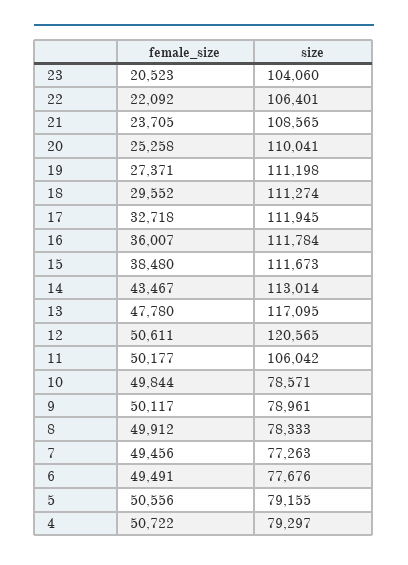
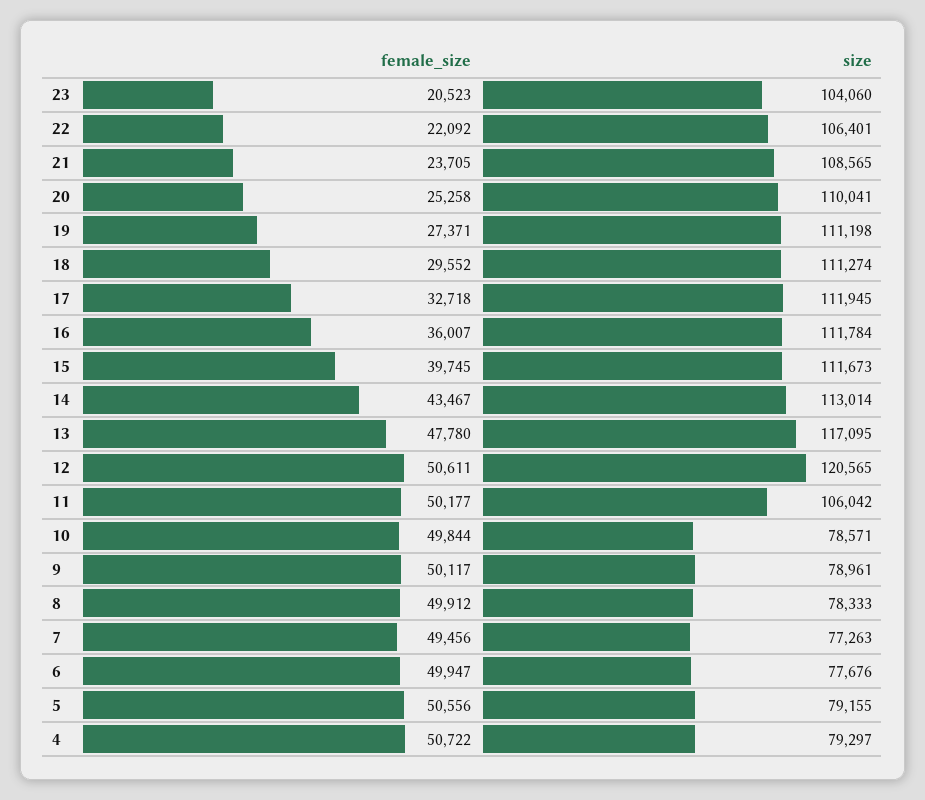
  {
    "female_size": {
      "23": 20523,
      "22": 22092,
      "21": 23705,
      "20": 25258,
      "19": 27371,
      "18": 29552,
      "17": 32718,
      "16": 36007,
-     "15": 38480,
+     "15": 39745,
      "14": 43467,
      "13": 47780,
      "12": 50611,
      "11": 50177,
      "10": 49844,
      "9": 50117,
      "8": 49912,
      "7": 49456,
-     "6": 49491,
+     "6": 49947,
      "5": 50556,
      "4": 50722
    },
    "size": {
      "23": 104060,
      "22": 106401,
      "21": 108565,
      "20": 110041,
      "19": 111198,
      "18": 111274,
      "17": 111945,
      "16": 111784,
      "15": 111673,
      "14": 113014,
      "13": 117095,
      "12": 120565,
      "11": 106042,
      "10": 78571,
      "9": 78961,
      "8": 78333,
      "7": 77263,
      "6": 77676,
      "5": 79155,
      "4": 79297
    }
  }

